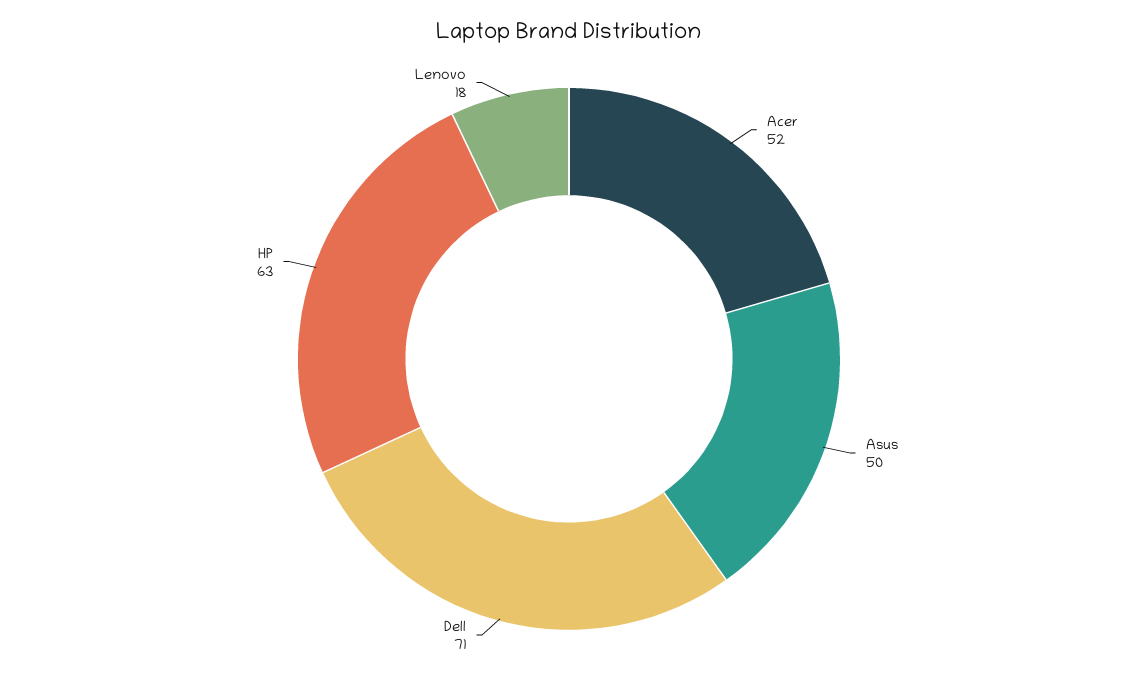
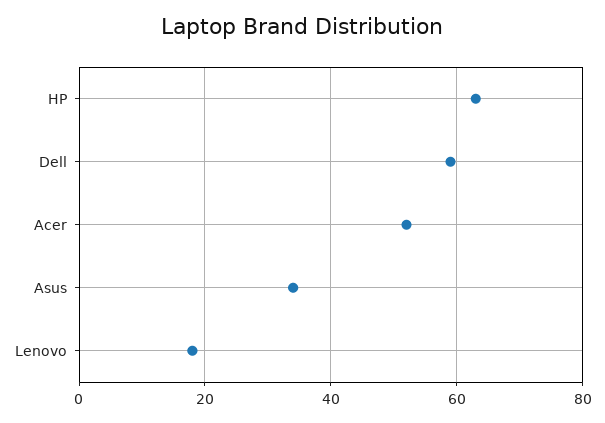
  {
    "Acer": 52,
-   "Asus": 50,
+   "Asus": 35,
-   "Dell": 71,
+   "Dell": 60,
    "HP": 63,
    "Lenovo": 18
  }

